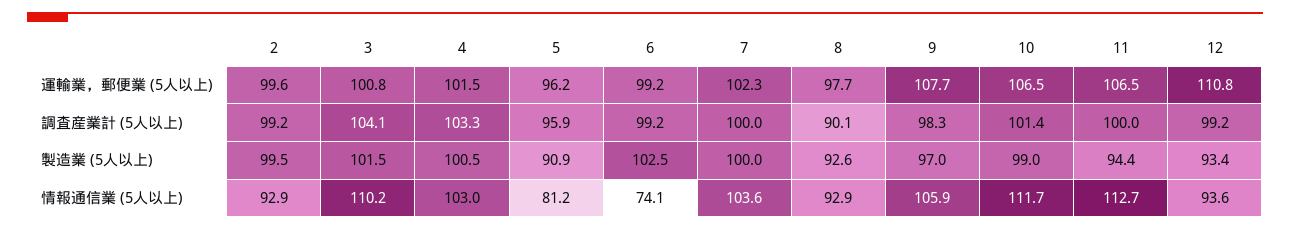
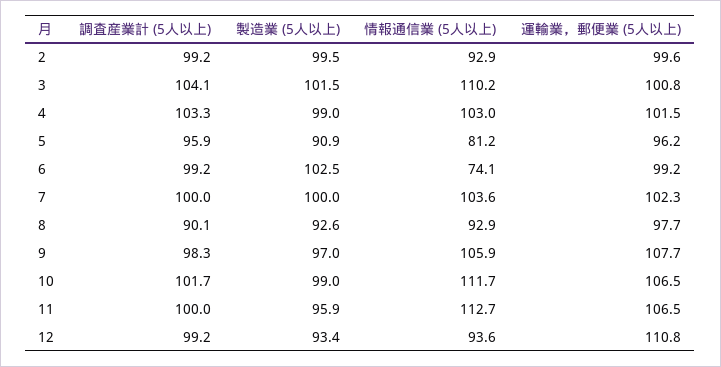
  {
    "2": {
      "運輸業，郵便業 (5人以上)": 99.6,
      "調査産業計 (5人以上)": 99.2,
      "製造業 (5人以上)": 99.5,
      "情報通信業 (5人以上)": 92.9
    },
    "3": {
      "運輸業，郵便業 (5人以上)": 100.8,
      "調査産業計 (5人以上)": 104.1,
      "製造業 (5人以上)": 101.5,
      "情報通信業 (5人以上)": 110.2
    },
    "4": {
      "運輸業，郵便業 (5人以上)": 101.5,
      "調査産業計 (5人以上)": 103.3,
-     "製造業 (5人以上)": 100.5,
+     "製造業 (5人以上)": 99,
      "情報通信業 (5人以上)": 103
    },
    "5": {
      "運輸業，郵便業 (5人以上)": 96.2,
      "調査産業計 (5人以上)": 95.9,
      "製造業 (5人以上)": 90.9,
      "情報通信業 (5人以上)": 81.2
    },
    "6": {
      "運輸業，郵便業 (5人以上)": 99.2,
      "調査産業計 (5人以上)": 99.2,
      "製造業 (5人以上)": 102.5,
      "情報通信業 (5人以上)": 74.1
    },
    "7": {
      "運輸業，郵便業 (5人以上)": 102.3,
      "調査産業計 (5人以上)": 100,
      "製造業 (5人以上)": 100,
      "情報通信業 (5人以上)": 103.6
    },
    "8": {
      "運輸業，郵便業 (5人以上)": 97.7,
      "調査産業計 (5人以上)": 90.1,
      "製造業 (5人以上)": 92.6,
      "情報通信業 (5人以上)": 92.9
    },
    "9": {
      "運輸業，郵便業 (5人以上)": 107.7,
      "調査産業計 (5人以上)": 98.3,
      "製造業 (5人以上)": 97,
      "情報通信業 (5人以上)": 105.9
    },
    "10": {
      "運輸業，郵便業 (5人以上)": 106.5,
-     "調査産業計 (5人以上)": 101.4,
+     "調査産業計 (5人以上)": 101.7,
      "製造業 (5人以上)": 99,
      "情報通信業 (5人以上)": 111.7
    },
    "11": {
      "運輸業，郵便業 (5人以上)": 106.5,
      "調査産業計 (5人以上)": 100,
-     "製造業 (5人以上)": 94.4,
+     "製造業 (5人以上)": 95.9,
      "情報通信業 (5人以上)": 112.7
    },
    "12": {
      "運輸業，郵便業 (5人以上)": 110.8,
      "調査産業計 (5人以上)": 99.2,
      "製造業 (5人以上)": 93.4,
      "情報通信業 (5人以上)": 93.6
    }
  }

